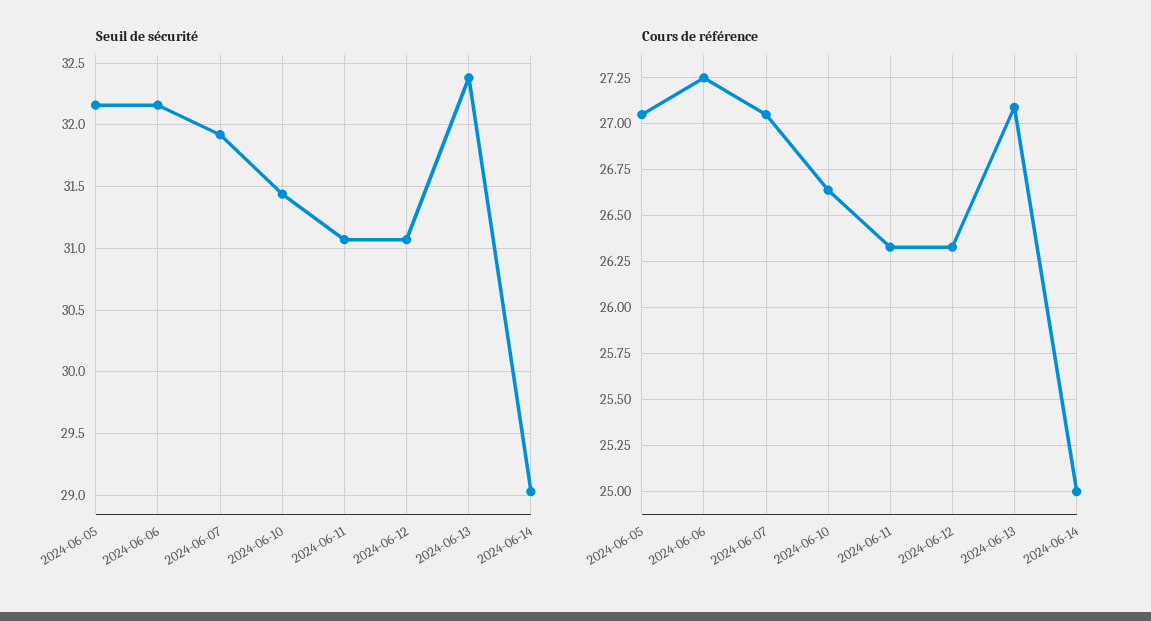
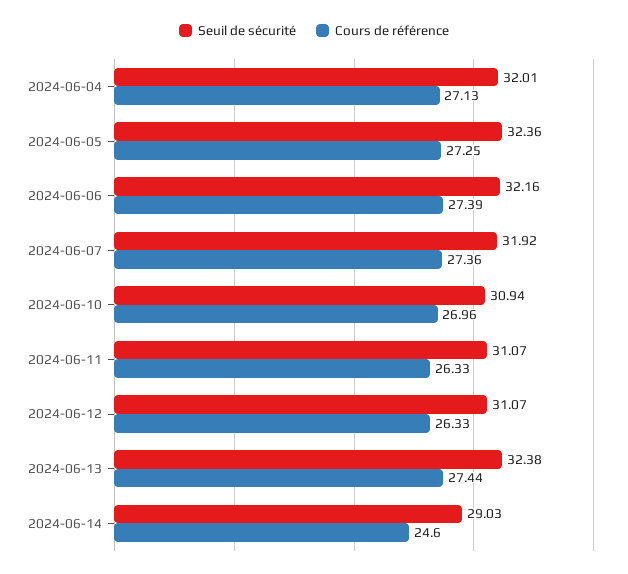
  {
    "Seuil de sécurité": {
-     "2024-06-05": 32.15,
+     "2024-06-05": 32.36,
      "2024-06-06": 32.16,
      "2024-06-07": 31.92,
-     "2024-06-10": 31.45,
+     "2024-06-10": 30.94,
      "2024-06-11": 31.07,
      "2024-06-12": 31.07,
      "2024-06-13": 32.38,
-     "2024-06-14": 29.03
+     "2024-06-14": 29.03,
+     "2024-06-04": 32.01
    },
    "Cours de référence": {
-     "2024-06-05": 27.05,
+     "2024-06-05": 27.25,
-     "2024-06-06": 27.25,
+     "2024-06-06": 27.39,
-     "2024-06-07": 27.05,
+     "2024-06-07": 27.36,
-     "2024-06-10": 26.65,
+     "2024-06-10": 26.96,
      "2024-06-11": 26.33,
      "2024-06-12": 26.33,
-     "2024-06-13": 27.1,
+     "2024-06-13": 27.44,
-     "2024-06-14": 25
+     "2024-06-14": 24.6,
+     "2024-06-04": 27.13
    }
  }

